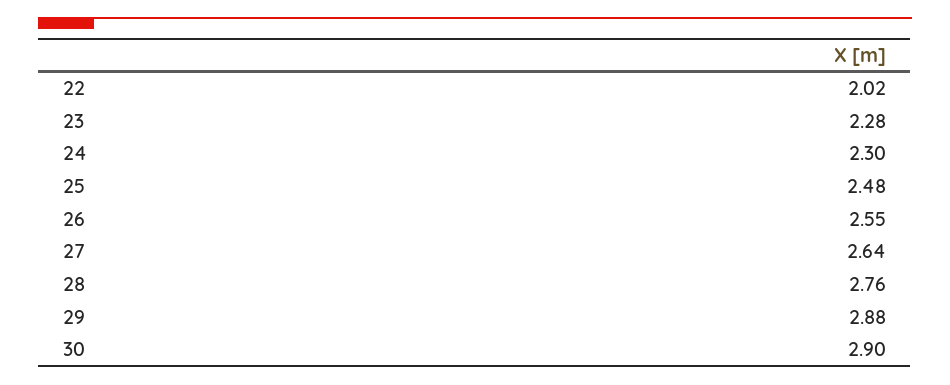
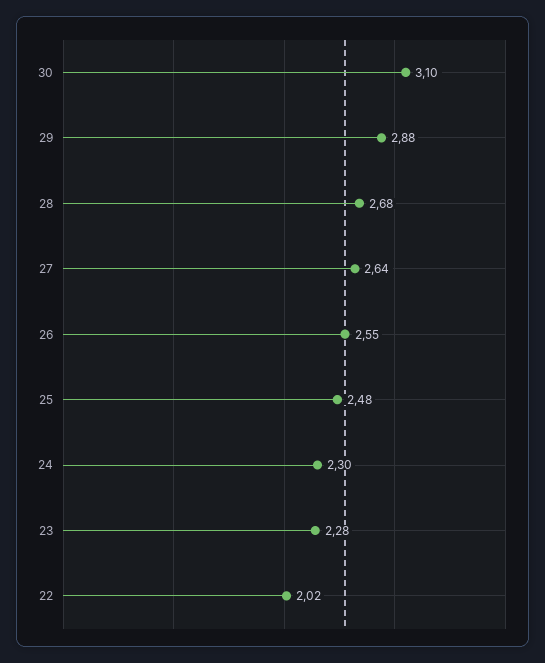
  {
    "22": 2.02,
    "23": 2.28,
    "24": 2.3,
    "25": 2.48,
    "26": 2.55,
    "27": 2.64,
-   "28": 2.76,
+   "28": 2.68,
    "29": 2.88,
-   "30": 2.9
+   "30": 3.1
  }

